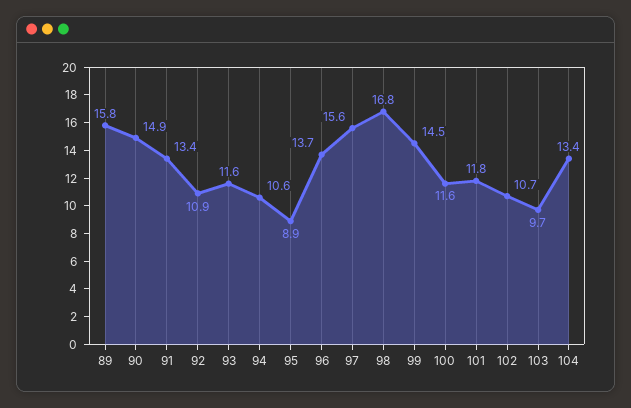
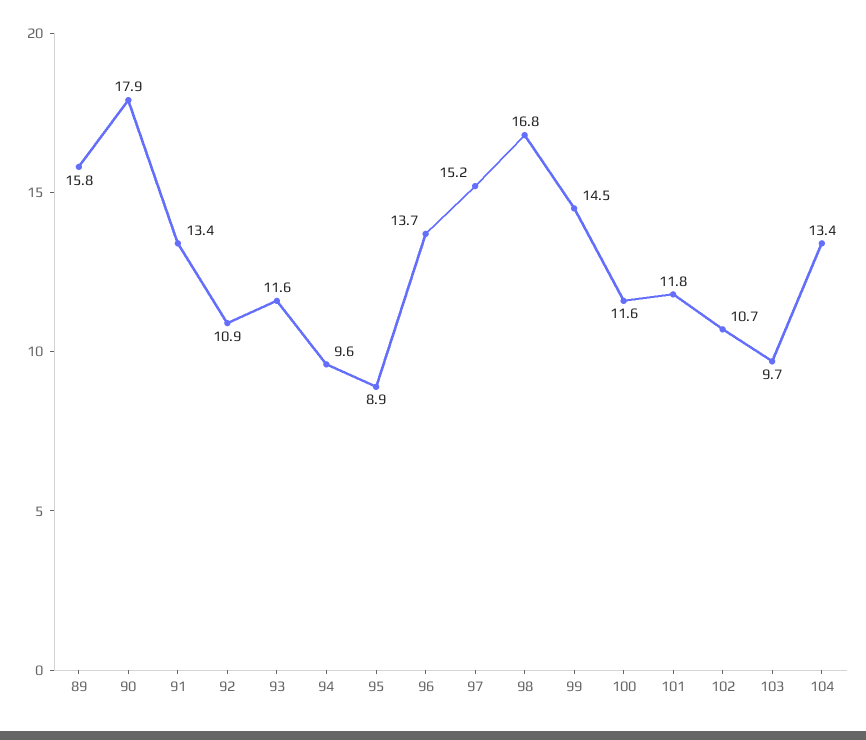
  {
    "89": 15.8,
-   "90": 14.9,
+   "90": 17.9,
    "91": 13.4,
    "92": 10.9,
    "93": 11.6,
-   "94": 10.6,
+   "94": 9.6,
    "95": 8.9,
    "96": 13.7,
-   "97": 15.6,
+   "97": 15.2,
    "98": 16.8,
    "99": 14.5,
    "100": 11.6,
    "101": 11.8,
    "102": 10.7,
    "103": 9.7,
    "104": 13.4
  }

